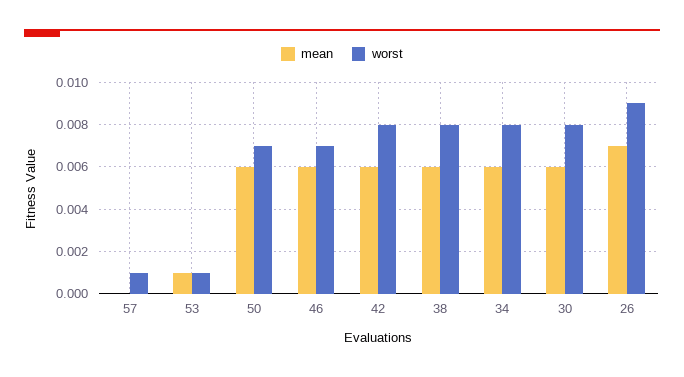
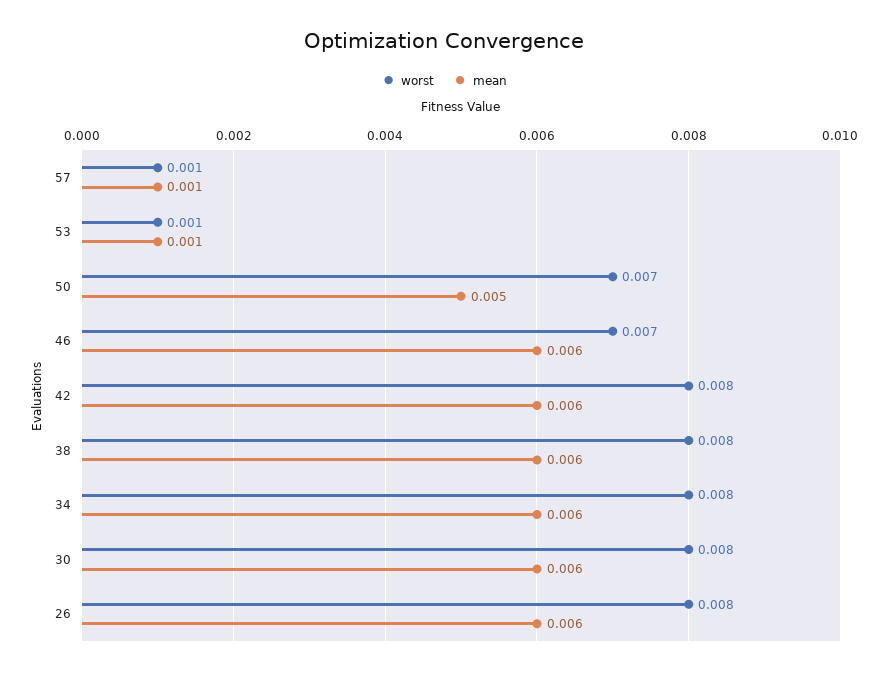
  {
    "mean": {
-     "57": 0,
+     "57": 0.001,
      "53": 0.001,
-     "50": 0.006,
+     "50": 0.005,
      "46": 0.006,
      "42": 0.006,
      "38": 0.006,
      "34": 0.006,
      "30": 0.006,
-     "26": 0.007
+     "26": 0.006
    },
    "worst": {
      "57": 0.001,
      "53": 0.001,
      "50": 0.007,
      "46": 0.007,
      "42": 0.008,
      "38": 0.008,
      "34": 0.008,
      "30": 0.008,
-     "26": 0.009
+     "26": 0.008
    }
  }

